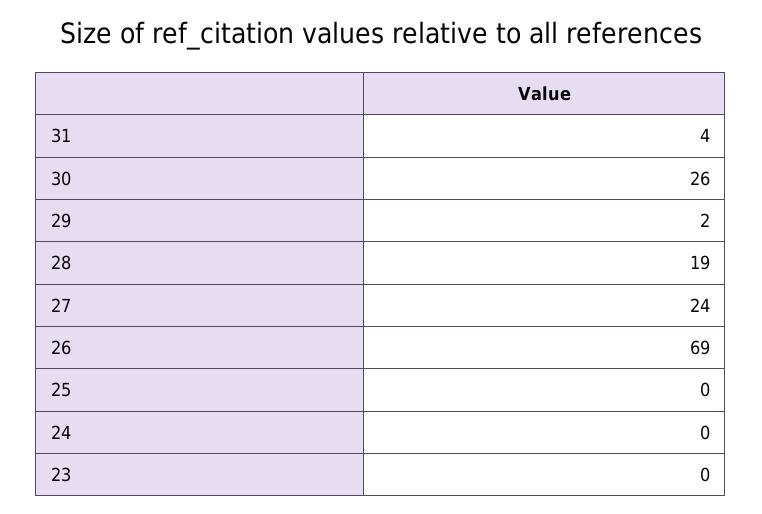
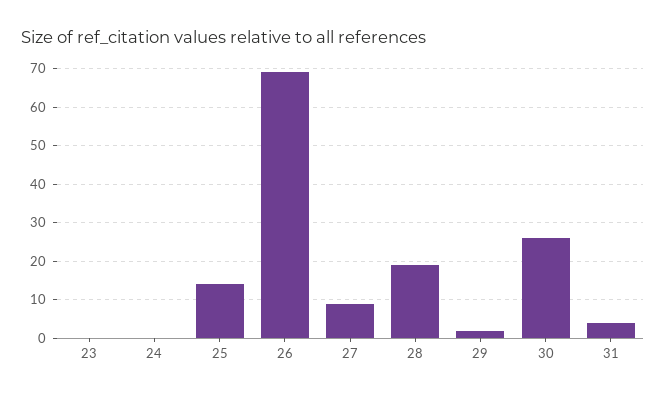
  {
    "31": 4,
    "30": 26,
    "29": 2,
    "28": 19,
-   "27": 24,
+   "27": 10,
    "26": 69,
-   "25": 0,
+   "25": 15,
    "24": 0,
    "23": 0
  }

